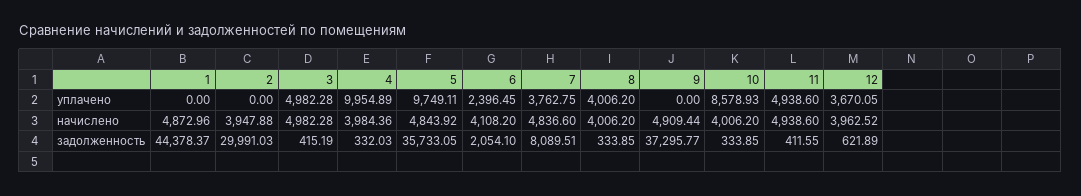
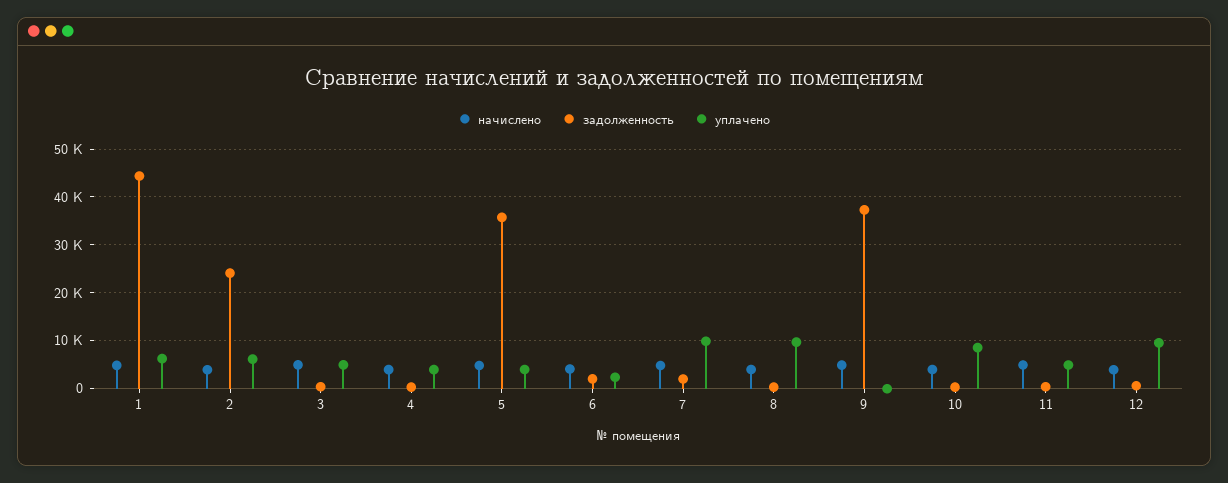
  {
    "уплачено": {
-     "1": 0,
+     "1": 6000,
-     "2": 0,
+     "2": 6000,
      "3": 4982.28,
-     "4": 9954.89,
+     "4": 4000,
-     "5": 9749.11,
+     "5": 4000,
      "6": 2396.45,
-     "7": 3762.75,
+     "7": 10000,
-     "8": 4006.2,
+     "8": 10000,
      "9": 0,
      "10": 8578.93,
      "11": 4938.6,
-     "12": 3670.05
+     "12": 10000
    },
    "начислено": {
      "1": 4872.96,
      "2": 3947.88,
      "3": 4982.28,
      "4": 3984.36,
      "5": 4843.92,
      "6": 4108.2,
      "7": 4836.6,
      "8": 4006.2,
      "9": 4909.44,
      "10": 4006.2,
      "11": 4938.6,
      "12": 3962.52
    },
    "задолженность": {
      "1": 44378.37,
-     "2": 29991.03,
+     "2": 24000,
      "3": 415.19,
      "4": 332.03,
      "5": 35733.05,
      "6": 2054.1,
-     "7": 8089.51,
+     "7": 2000,
      "8": 333.85,
      "9": 37295.77,
      "10": 333.85,
      "11": 411.55,
      "12": 621.89
    }
  }

